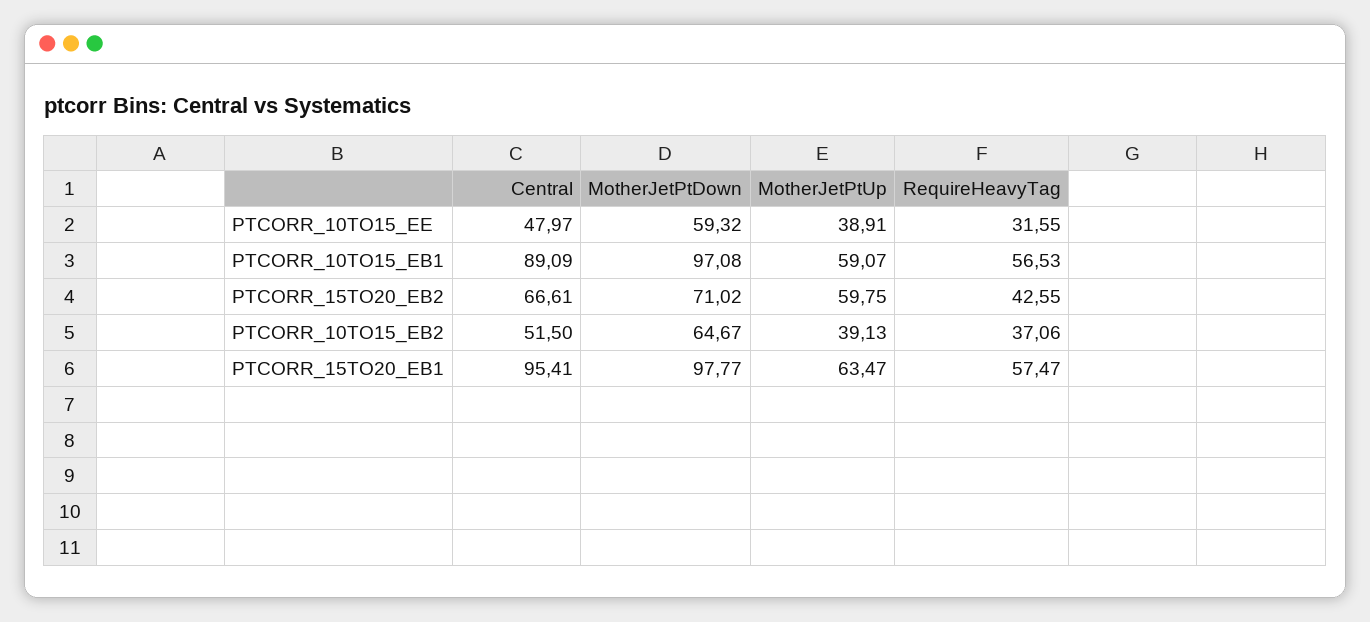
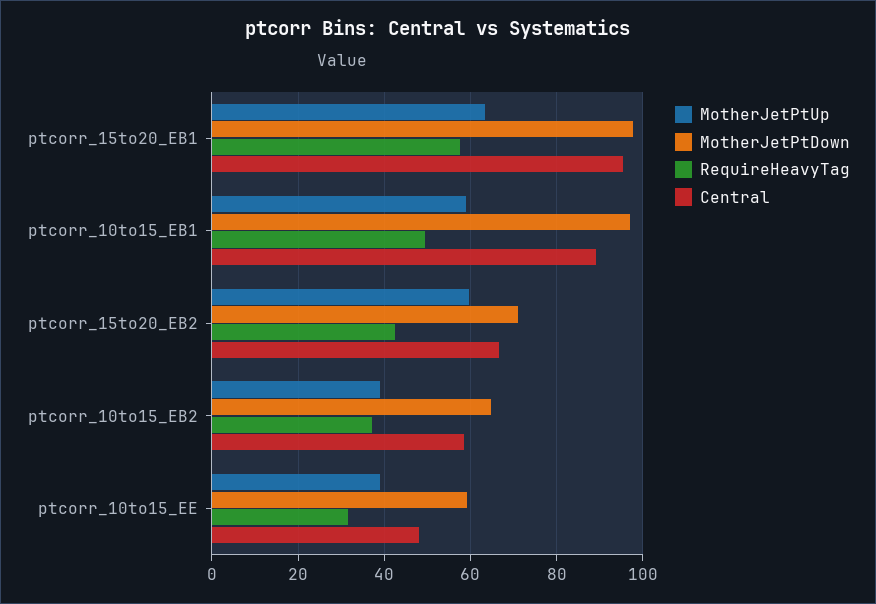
  {
    "Central": {
      "PTCORR_10TO15_EE": 47.97,
      "PTCORR_10TO15_EB1": 89.09,
      "PTCORR_15TO20_EB2": 66.61,
-     "PTCORR_10TO15_EB2": 51.5,
+     "PTCORR_10TO15_EB2": 58,
      "PTCORR_15TO20_EB1": 95.41
    },
    "MotherJetPtDown": {
      "PTCORR_10TO15_EE": 59.32,
      "PTCORR_10TO15_EB1": 97.08,
      "PTCORR_15TO20_EB2": 71.02,
      "PTCORR_10TO15_EB2": 64.67,
      "PTCORR_15TO20_EB1": 97.77
    },
    "MotherJetPtUp": {
      "PTCORR_10TO15_EE": 38.91,
      "PTCORR_10TO15_EB1": 59.07,
      "PTCORR_15TO20_EB2": 59.75,
      "PTCORR_10TO15_EB2": 39.13,
      "PTCORR_15TO20_EB1": 63.47
    },
    "RequireHeavyTag": {
      "PTCORR_10TO15_EE": 31.55,
-     "PTCORR_10TO15_EB1": 56.53,
+     "PTCORR_10TO15_EB1": 50,
      "PTCORR_15TO20_EB2": 42.55,
      "PTCORR_10TO15_EB2": 37.06,
      "PTCORR_15TO20_EB1": 57.47
    }
  }

